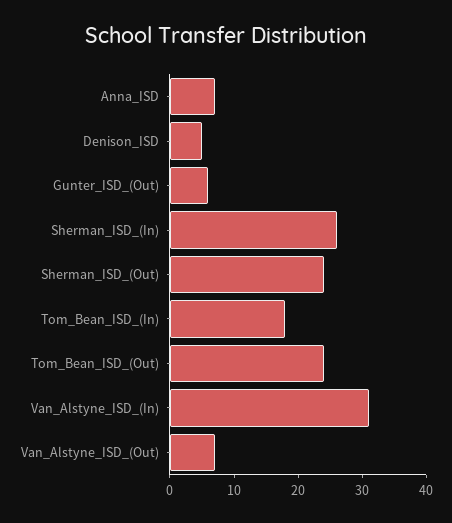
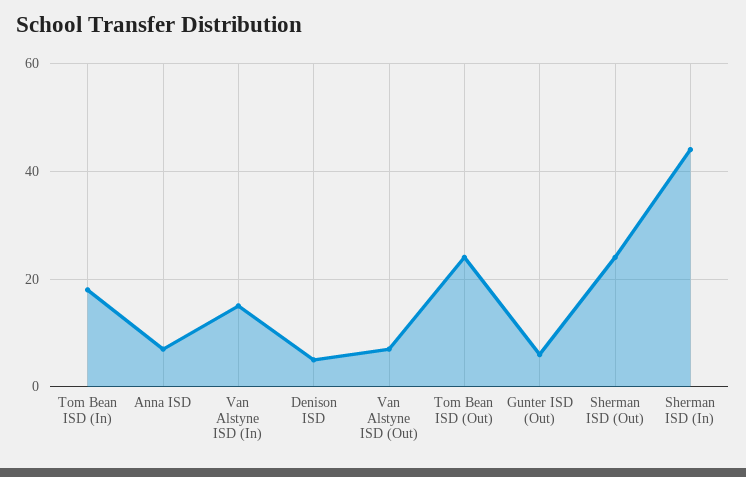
  {
    "Anna_ISD": 5,
    "Denison_ISD": 5,
    "Gunter_ISD_(Out)": 5,
-   "Sherman_ISD_(In)": 25,
+   "Sherman_ISD_(In)": 45,
    "Sherman_ISD_(Out)": 25,
    "Tom_Bean_ISD_(In)": 20,
    "Tom_Bean_ISD_(Out)": 25,
-   "Van_Alstyne_ISD_(In)": 30,
+   "Van_Alstyne_ISD_(In)": 15,
    "Van_Alstyne_ISD_(Out)": 5
  }

